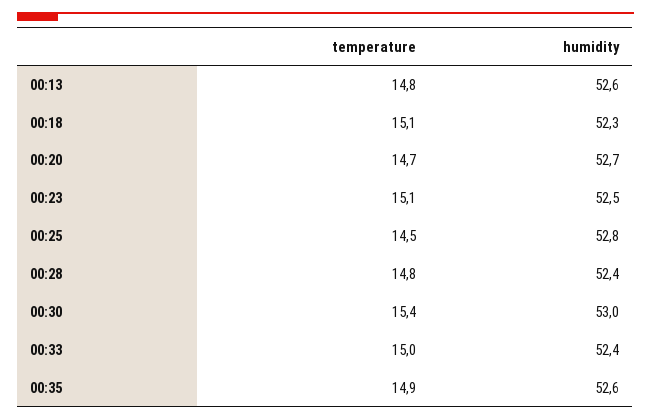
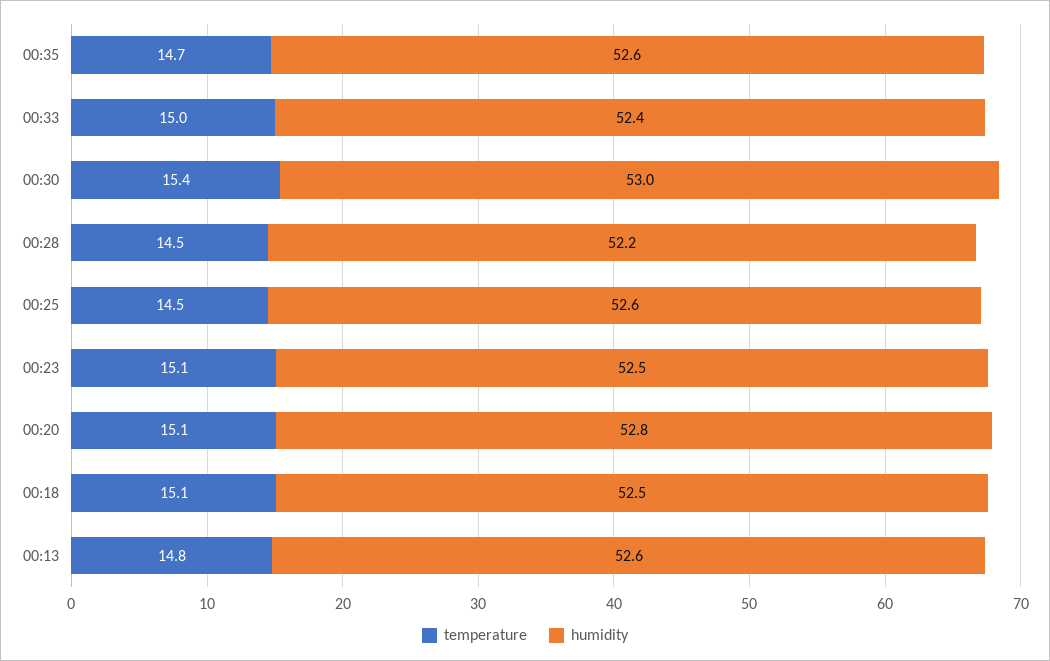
  {
    "temperature": {
      "00:13": 14.8,
      "00:18": 15.1,
-     "00:20": 14.7,
+     "00:20": 15.1,
      "00:23": 15.1,
      "00:25": 14.5,
-     "00:28": 14.8,
+     "00:28": 14.5,
      "00:30": 15.4,
      "00:33": 15,
-     "00:35": 14.9
+     "00:35": 14.7
    },
    "humidity": {
      "00:13": 52.6,
-     "00:18": 52.3,
+     "00:18": 52.5,
-     "00:20": 52.7,
+     "00:20": 52.8,
      "00:23": 52.5,
-     "00:25": 52.8,
+     "00:25": 52.6,
-     "00:28": 52.4,
+     "00:28": 52.2,
      "00:30": 53,
      "00:33": 52.4,
      "00:35": 52.6
    }
  }

